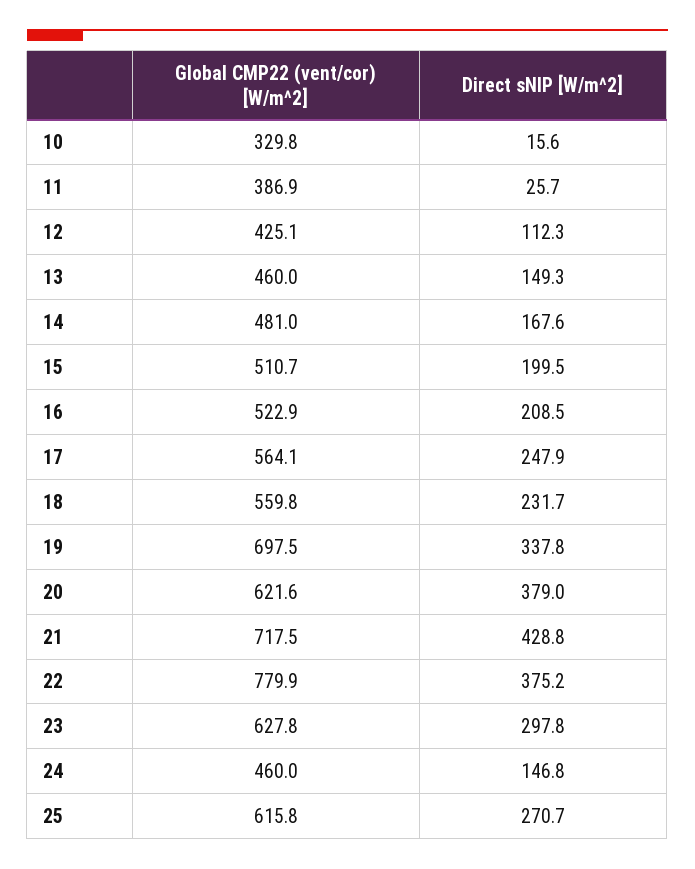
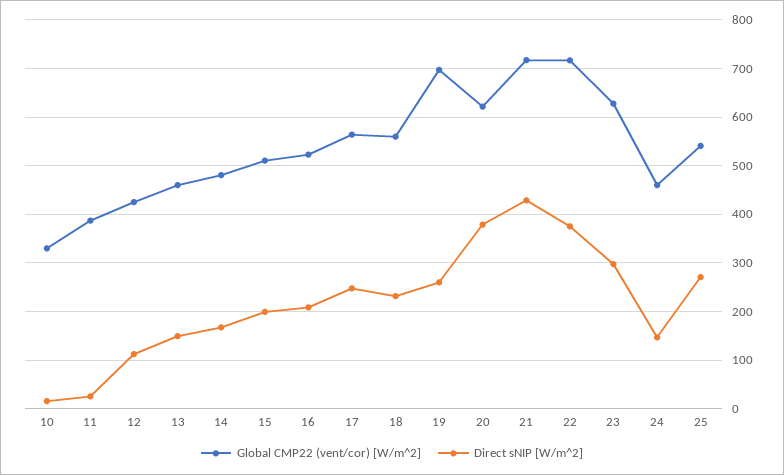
  {
    "Global CMP22 (vent/cor) [W/m^2]": {
      "10": 329.8,
      "11": 386.9,
      "12": 425.1,
      "13": 460,
      "14": 481,
      "15": 510.7,
      "16": 522.9,
      "17": 564.1,
      "18": 559.8,
      "19": 697.5,
      "20": 621.6,
      "21": 717.5,
-     "22": 779.9,
+     "22": 720,
      "23": 627.8,
      "24": 460,
-     "25": 615.8
+     "25": 540
    },
    "Direct sNIP [W/m^2]": {
      "10": 15.6,
      "11": 25.7,
      "12": 112.3,
      "13": 149.3,
      "14": 167.6,
      "15": 199.5,
      "16": 208.5,
      "17": 247.9,
      "18": 231.7,
-     "19": 337.8,
+     "19": 260,
      "20": 379,
      "21": 428.8,
      "22": 375.2,
      "23": 297.8,
      "24": 146.8,
      "25": 270.7
    }
  }

